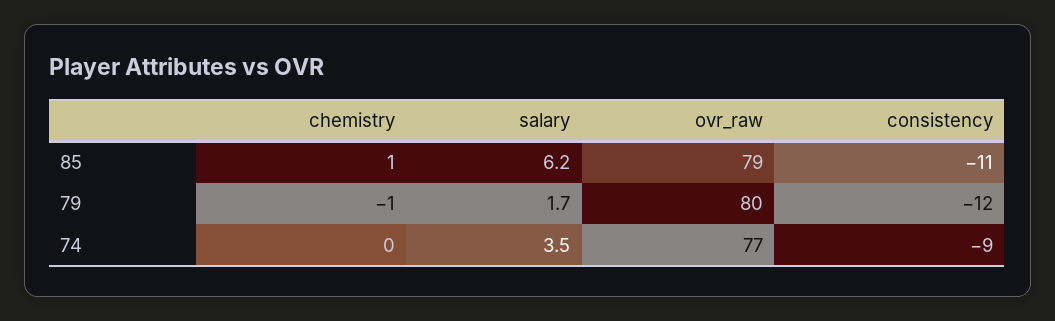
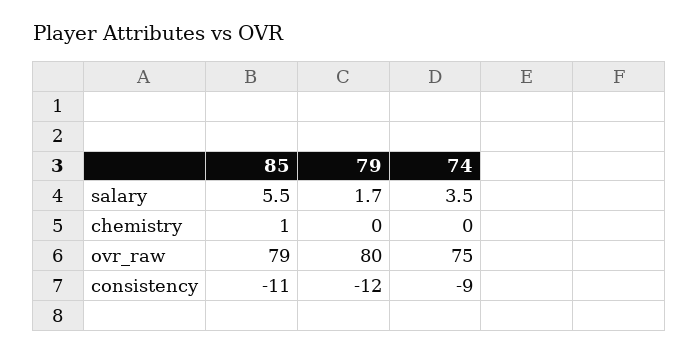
  {
    "chemistry": {
      "85": 1,
-     "79": -1,
+     "79": 0,
      "74": 0
    },
    "salary": {
-     "85": 6.2,
+     "85": 5.5,
      "79": 1.7,
      "74": 3.5
    },
    "ovr_raw": {
      "85": 79,
      "79": 80,
-     "74": 77
+     "74": 75
    },
    "consistency": {
      "85": -11,
      "79": -12,
      "74": -9
    }
  }

